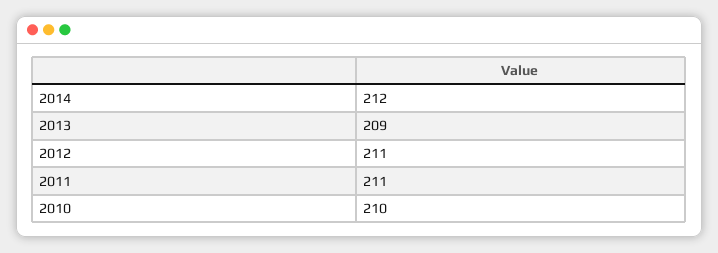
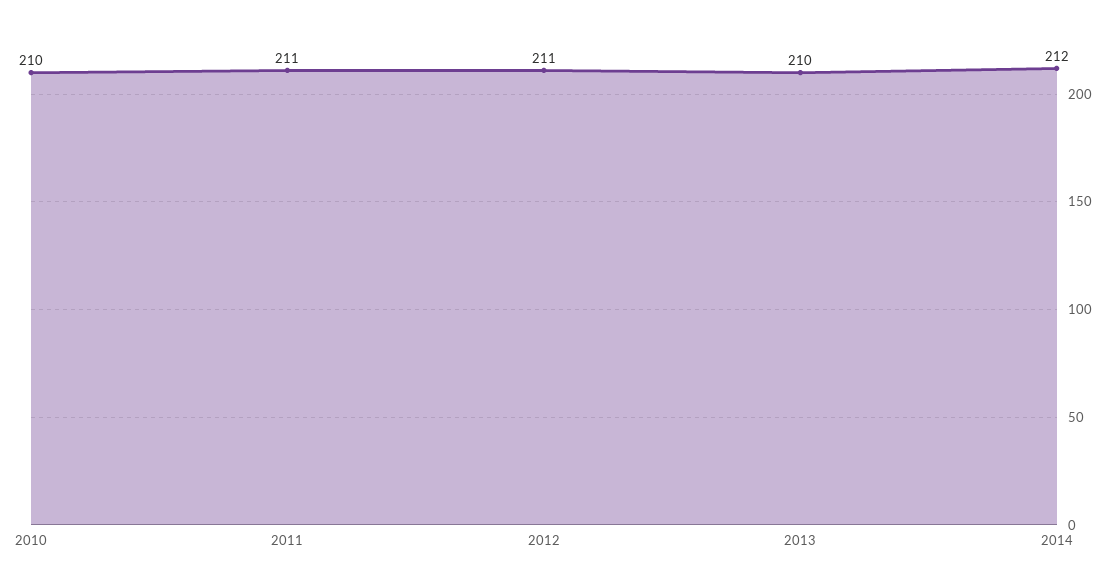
  {
    "2014": 212,
-   "2013": 209,
+   "2013": 210,
    "2012": 211,
    "2011": 211,
    "2010": 210
  }

